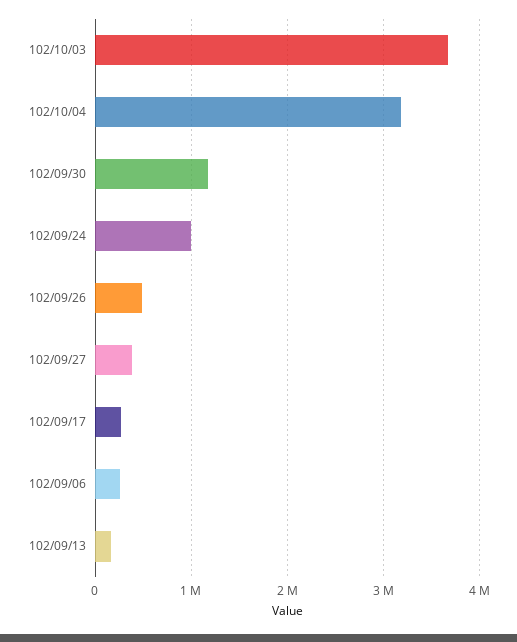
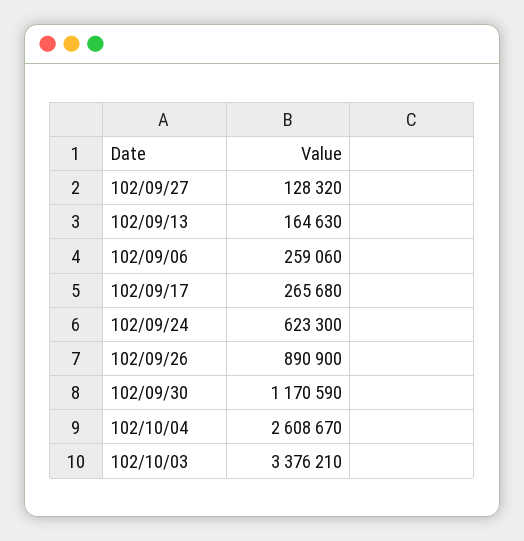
  {
-   "102/10/03": 3700000,
+   "102/10/03": 3376210,
-   "102/10/04": 3200000,
+   "102/10/04": 2608670,
    "102/09/30": 1170590,
-   "102/09/24": 1000000,
+   "102/09/24": 623300,
-   "102/09/26": 500000,
+   "102/09/26": 890900,
-   "102/09/27": 400000,
+   "102/09/27": 128320,
    "102/09/17": 265680,
    "102/09/06": 259060,
    "102/09/13": 164630
  }

